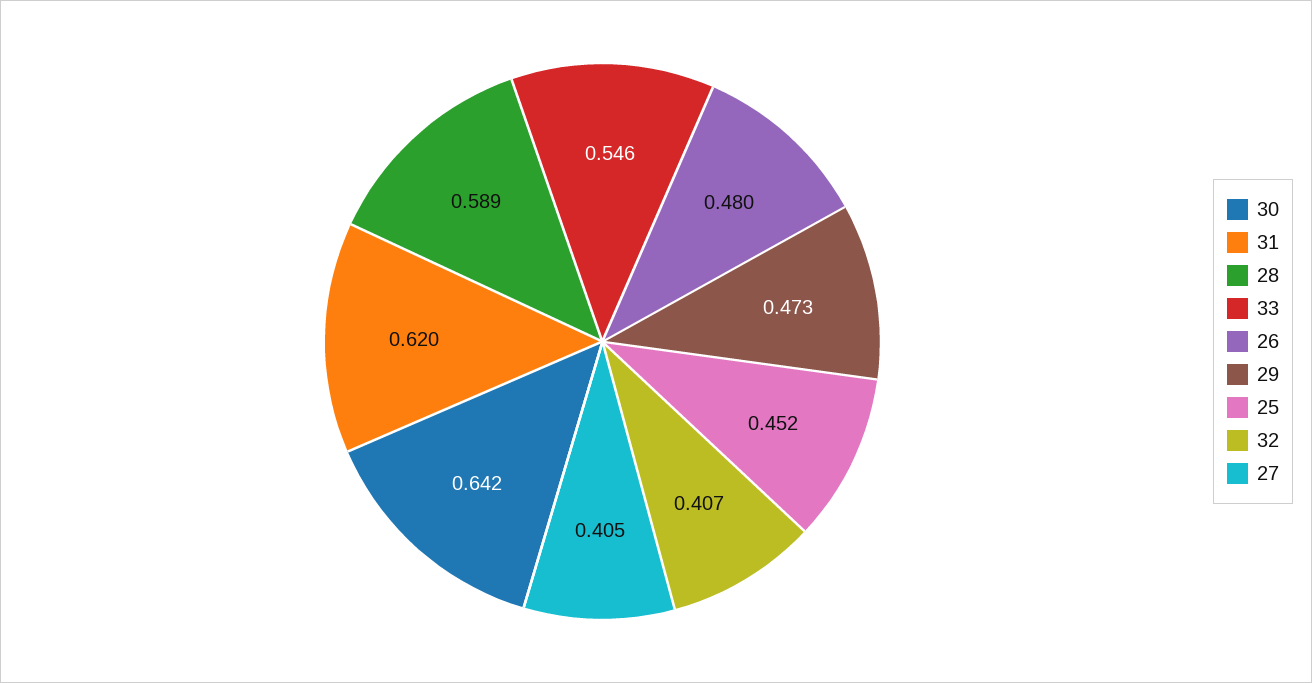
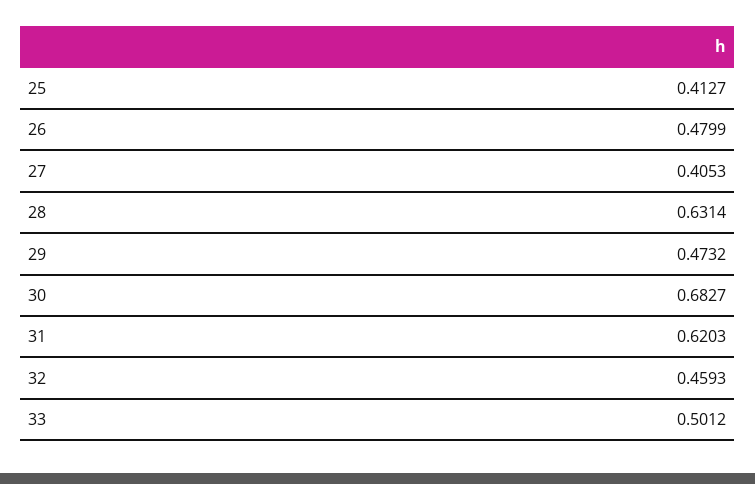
  {
-   "30": 0.642,
+   "30": 0.6827,
    "31": 0.6203,
-   "28": 0.589,
+   "28": 0.6314,
-   "33": 0.546,
+   "33": 0.5012,
    "26": 0.4799,
    "29": 0.4732,
-   "25": 0.452,
+   "25": 0.4127,
-   "32": 0.407,
+   "32": 0.4593,
    "27": 0.4053
  }

